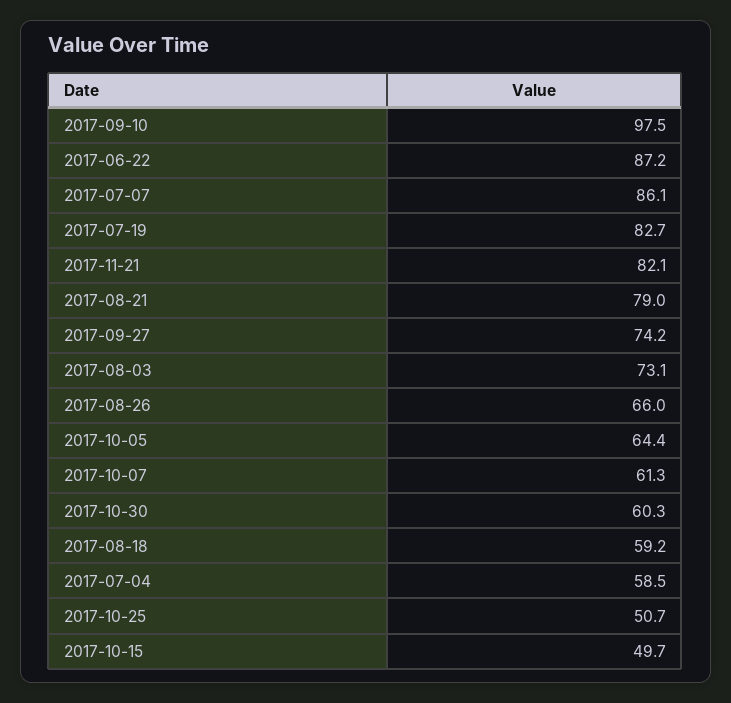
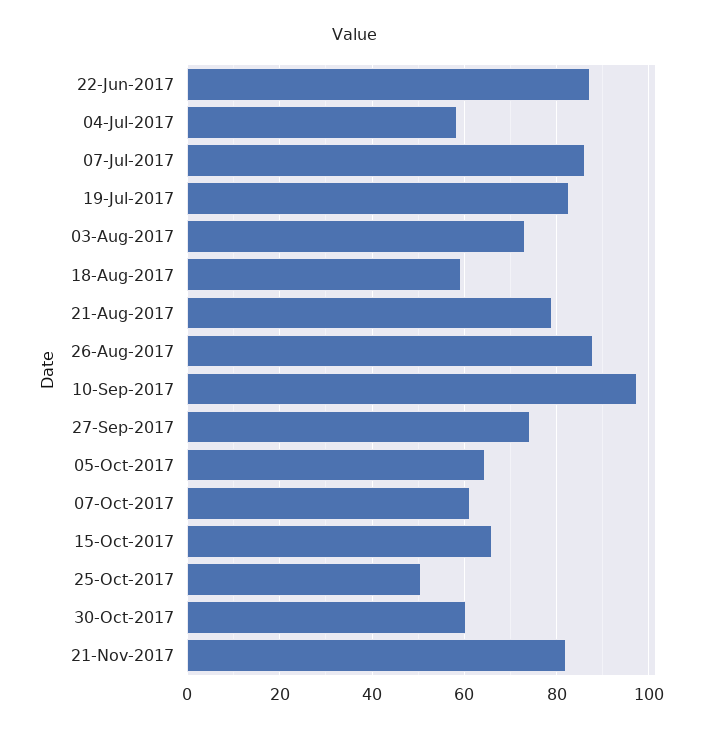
  {
    "2017-09-10": 97.5,
    "2017-06-22": 87.2,
    "2017-07-07": 86.1,
    "2017-07-19": 82.7,
    "2017-11-21": 82.1,
    "2017-08-21": 79,
    "2017-09-27": 74.2,
    "2017-08-03": 73.1,
-   "2017-08-26": 66,
+   "2017-08-26": 88,
    "2017-10-05": 64.4,
    "2017-10-07": 61.3,
    "2017-10-30": 60.3,
    "2017-08-18": 59.2,
    "2017-07-04": 58.5,
    "2017-10-25": 50.7,
-   "2017-10-15": 49.7
+   "2017-10-15": 66
  }

